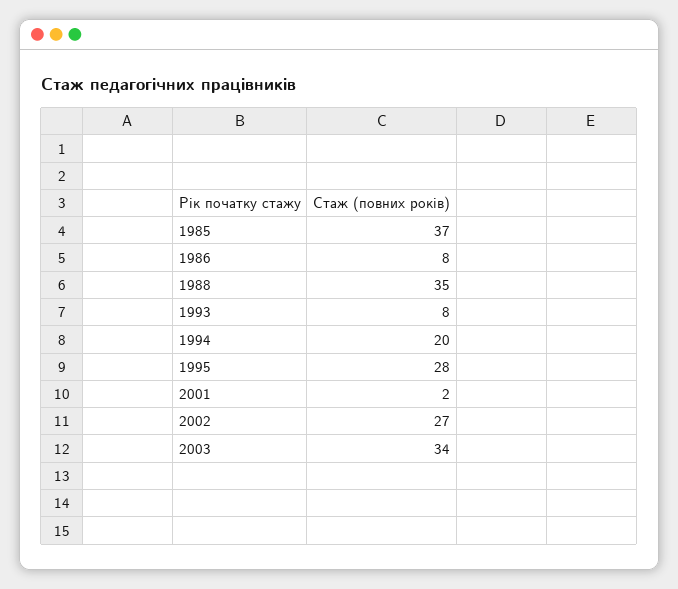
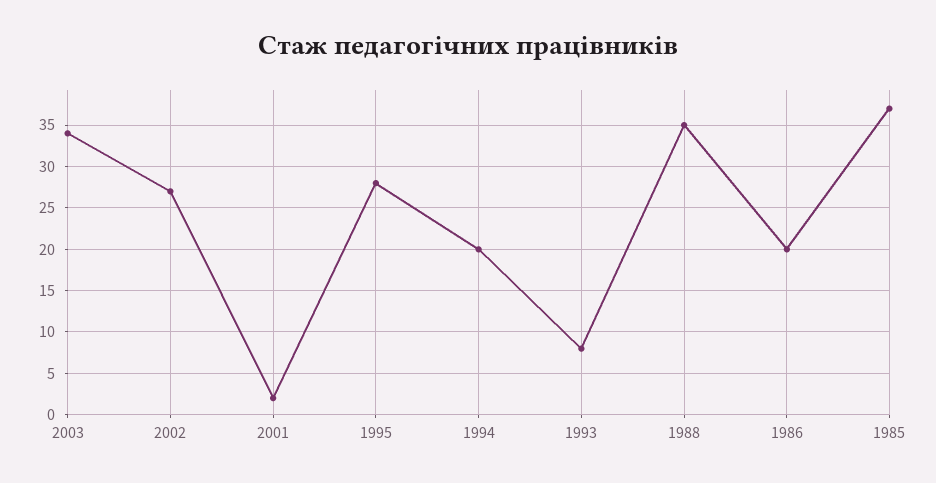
  {
    "1985": 37,
-   "1986": 8,
+   "1986": 20,
    "1988": 35,
    "1993": 8,
    "1994": 20,
    "1995": 28,
    "2001": 2,
    "2002": 27,
    "2003": 34
  }

